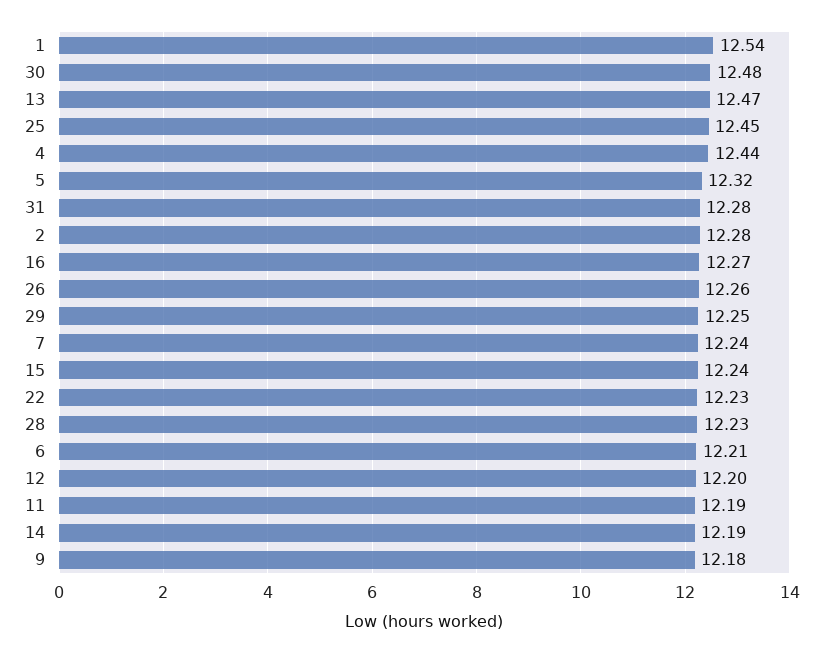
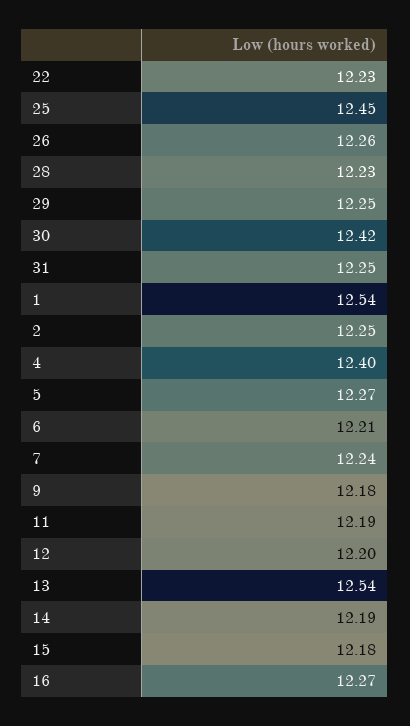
  {
    "1": 12.54,
-   "30": 12.48,
+   "30": 12.42,
-   "13": 12.47,
+   "13": 12.54,
    "25": 12.45,
-   "4": 12.44,
+   "4": 12.4,
-   "5": 12.32,
+   "5": 12.27,
-   "31": 12.28,
+   "31": 12.25,
-   "2": 12.28,
+   "2": 12.25,
    "16": 12.27,
    "26": 12.26,
    "29": 12.25,
    "7": 12.24,
-   "15": 12.24,
+   "15": 12.18,
    "22": 12.23,
    "28": 12.23,
    "6": 12.21,
    "12": 12.2,
    "11": 12.19,
    "14": 12.19,
    "9": 12.18
  }

